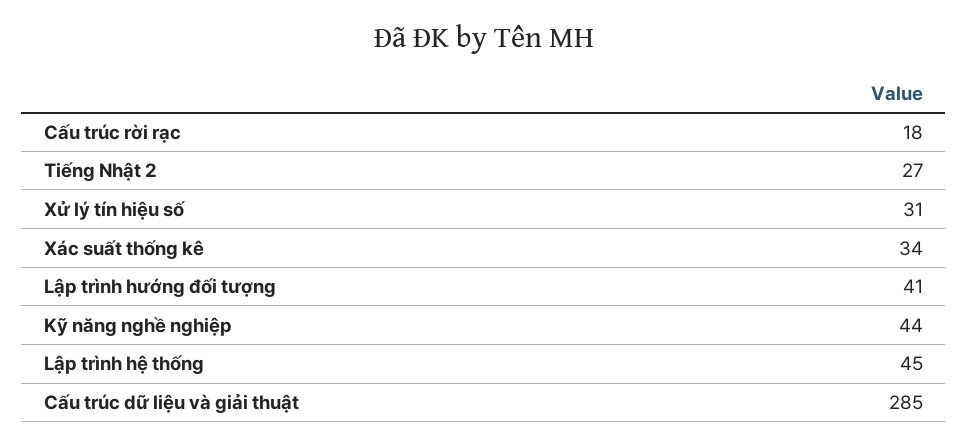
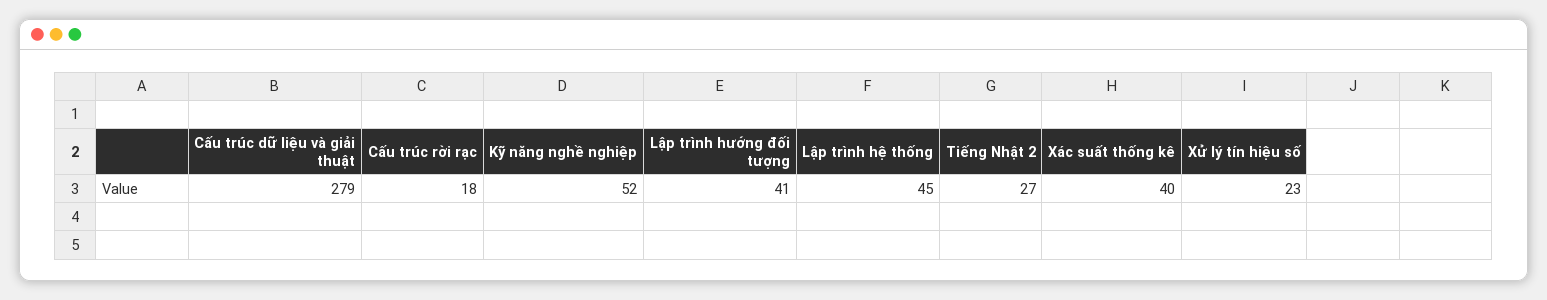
  {
    "Cấu trúc rời rạc": 18,
    "Tiếng Nhật 2": 27,
-   "Xử lý tín hiệu số": 31,
+   "Xử lý tín hiệu số": 23,
-   "Xác suất thống kê": 34,
+   "Xác suất thống kê": 40,
    "Lập trình hướng đối tượng": 41,
-   "Kỹ năng nghề nghiệp": 44,
+   "Kỹ năng nghề nghiệp": 52,
    "Lập trình hệ thống": 45,
-   "Cấu trúc dữ liệu và giải thuật": 285
+   "Cấu trúc dữ liệu và giải thuật": 279
  }

